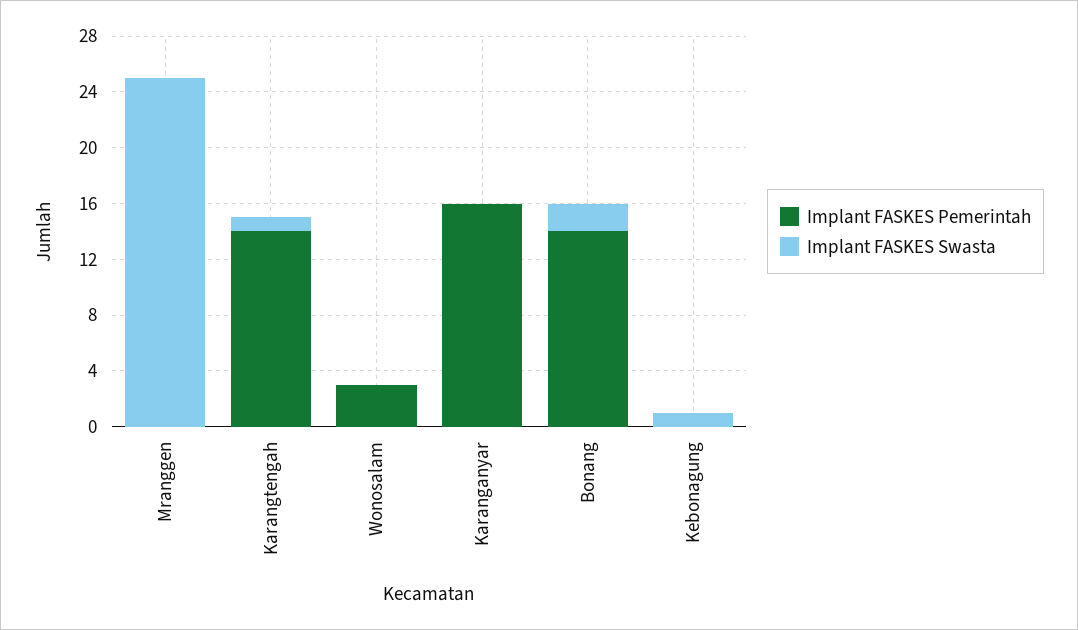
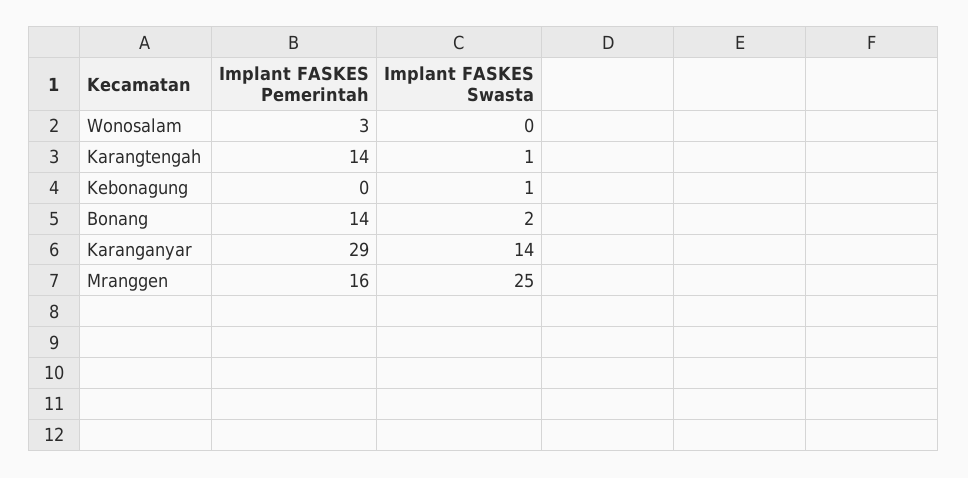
  {
    "Implant FASKES Pemerintah": {
-     "Mranggen": 0,
+     "Mranggen": 16,
      "Karangtengah": 14,
      "Wonosalam": 3,
-     "Karanganyar": 16,
+     "Karanganyar": 29,
      "Bonang": 14,
      "Kebonagung": 0
    },
    "Implant FASKES Swasta": {
      "Mranggen": 25,
      "Karangtengah": 1,
      "Wonosalam": 0,
-     "Karanganyar": 0,
+     "Karanganyar": 14,
      "Bonang": 2,
      "Kebonagung": 1
    }
  }

